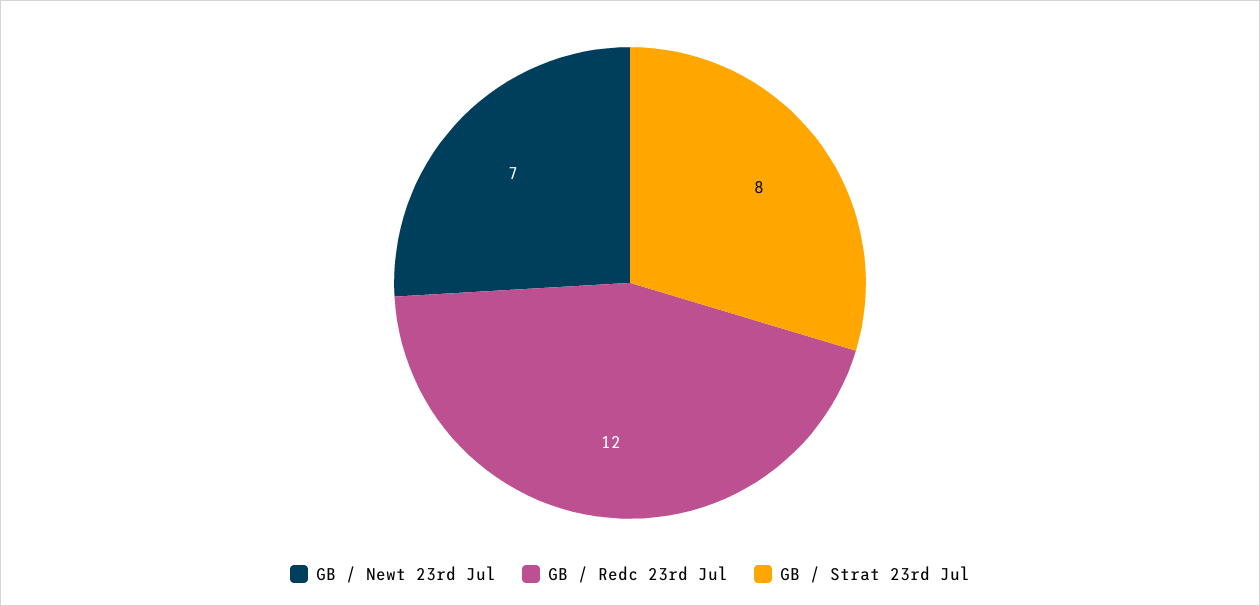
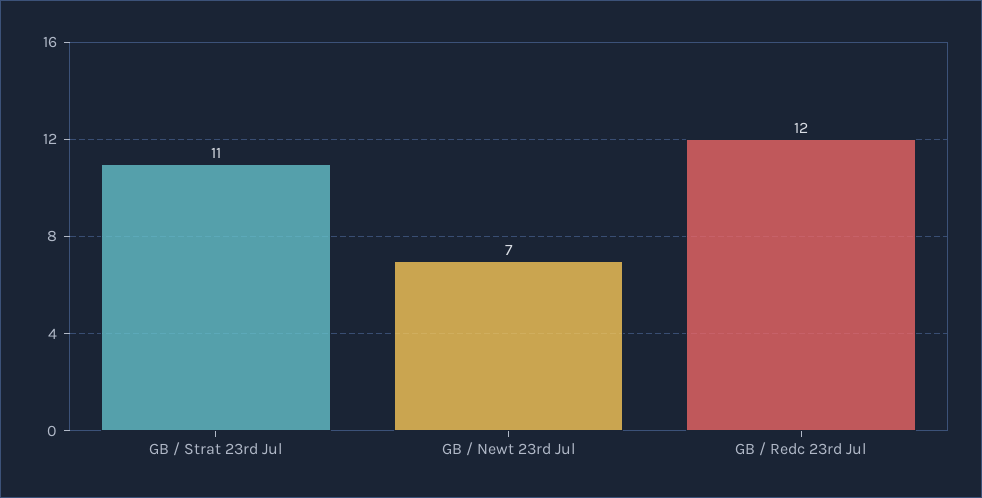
  {
    "GB / Newt 23rd Jul": 7,
    "GB / Redc 23rd Jul": 12,
-   "GB / Strat 23rd Jul": 8
+   "GB / Strat 23rd Jul": 11
  }

